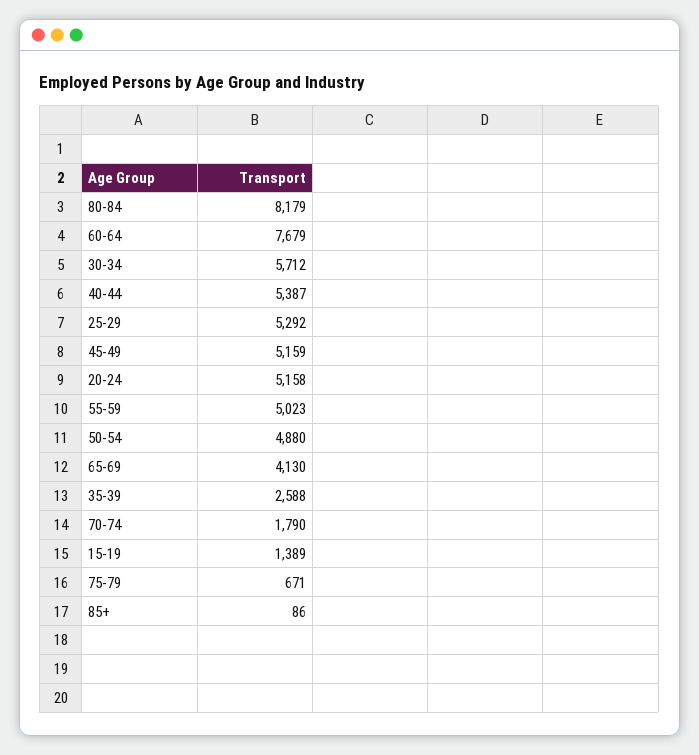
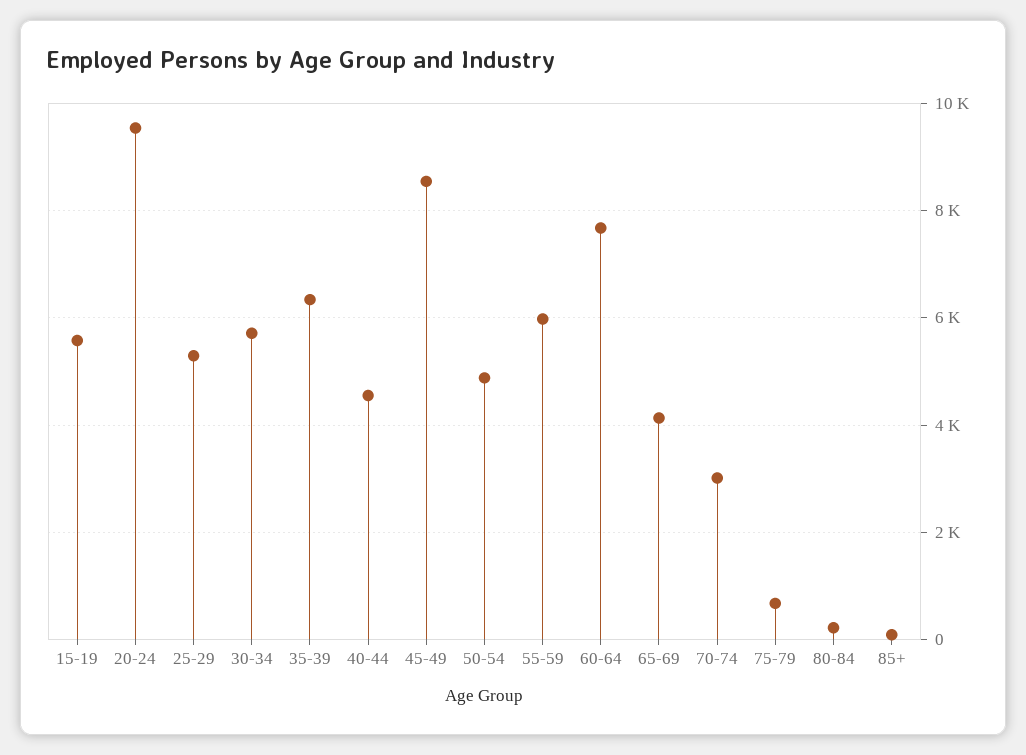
  {
-   "80-84": 8179,
+   "80-84": 200,
    "60-64": 7679,
    "30-34": 5712,
-   "40-44": 5387,
+   "40-44": 4600,
    "25-29": 5292,
-   "45-49": 5159,
+   "45-49": 8600,
-   "20-24": 5158,
+   "20-24": 9600,
-   "55-59": 5023,
+   "55-59": 6000,
    "50-54": 4880,
    "65-69": 4130,
-   "35-39": 2588,
+   "35-39": 6400,
-   "70-74": 1790,
+   "70-74": 3000,
-   "15-19": 1389,
+   "15-19": 5600,
    "75-79": 671,
    "85+": 86
  }

